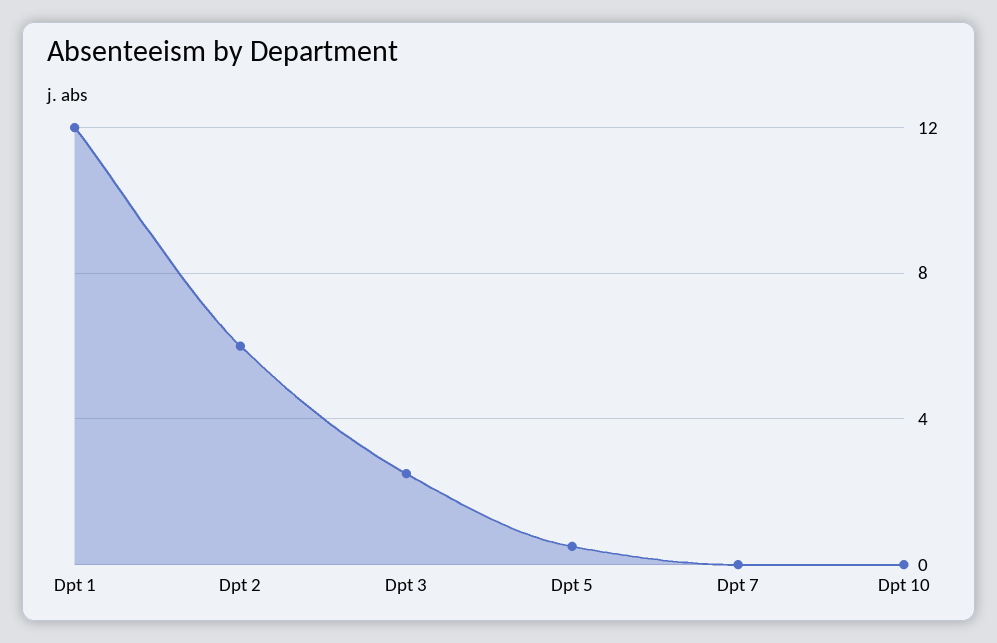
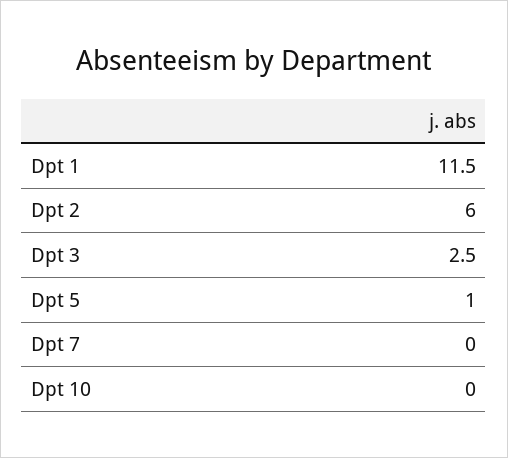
  {
-   "Dpt 1": 12,
+   "Dpt 1": 11.5,
    "Dpt 2": 6,
    "Dpt 3": 2.5,
-   "Dpt 5": 0.5,
+   "Dpt 5": 1,
    "Dpt 7": 0,
    "Dpt 10": 0
  }

